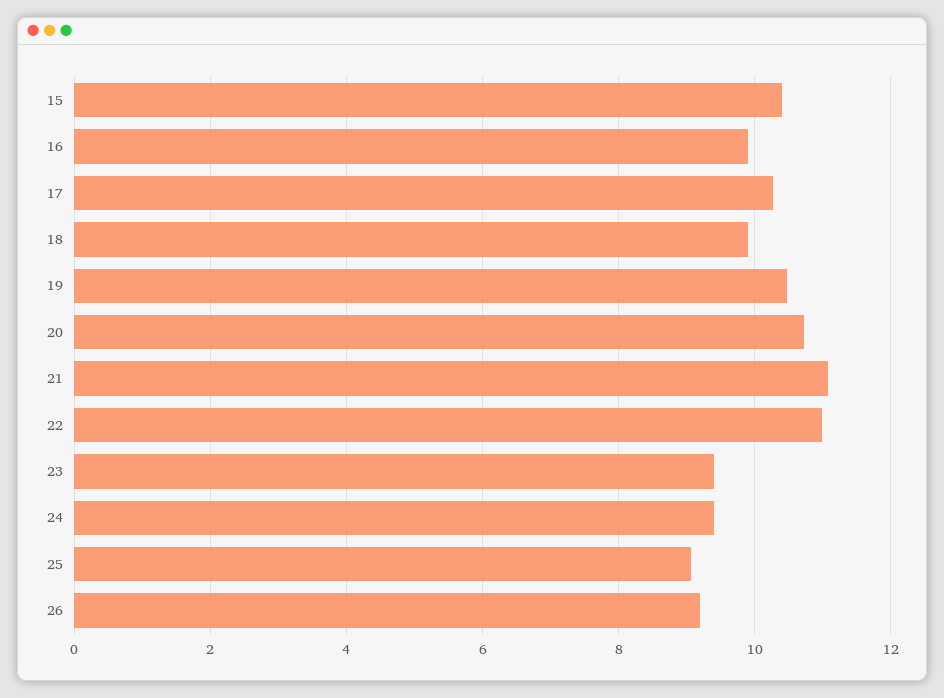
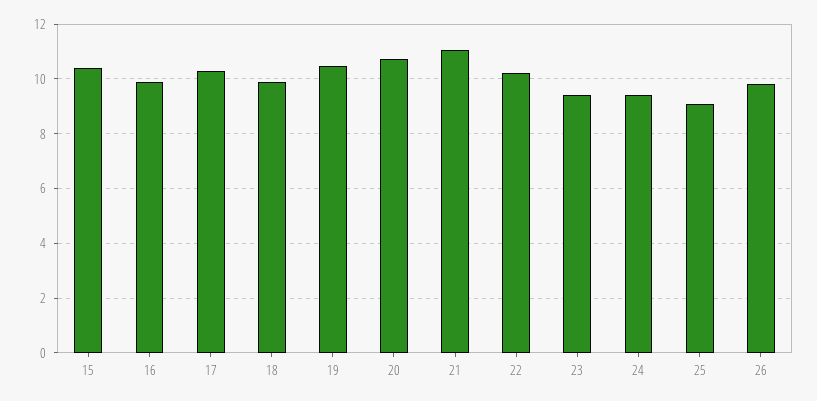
  {
    "15": 10.4,
    "16": 10,
    "17": 10.2,
    "18": 10,
    "19": 10.4,
    "20": 10.8,
    "21": 11,
-   "22": 11,
+   "22": 10.25,
    "23": 9.4,
    "24": 9.4,
    "25": 9,
-   "26": 9.2
+   "26": 9.75
  }

